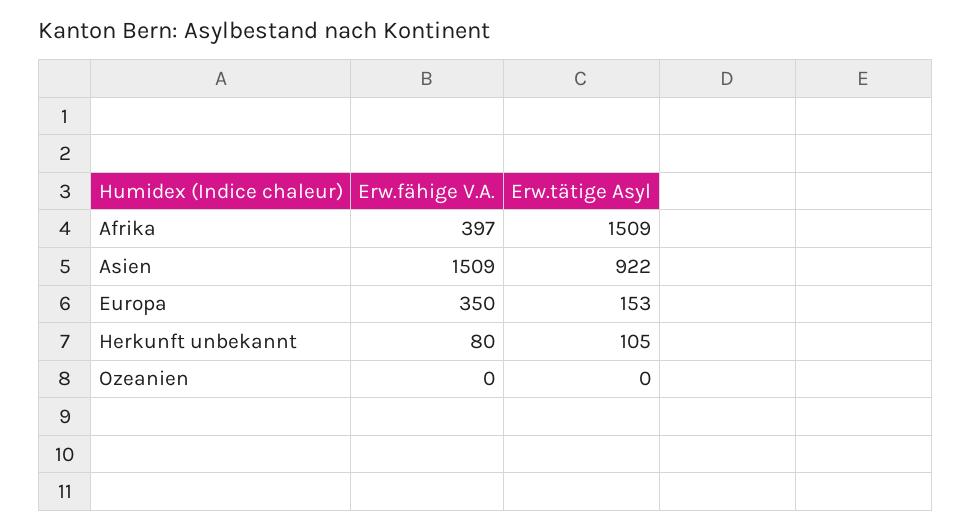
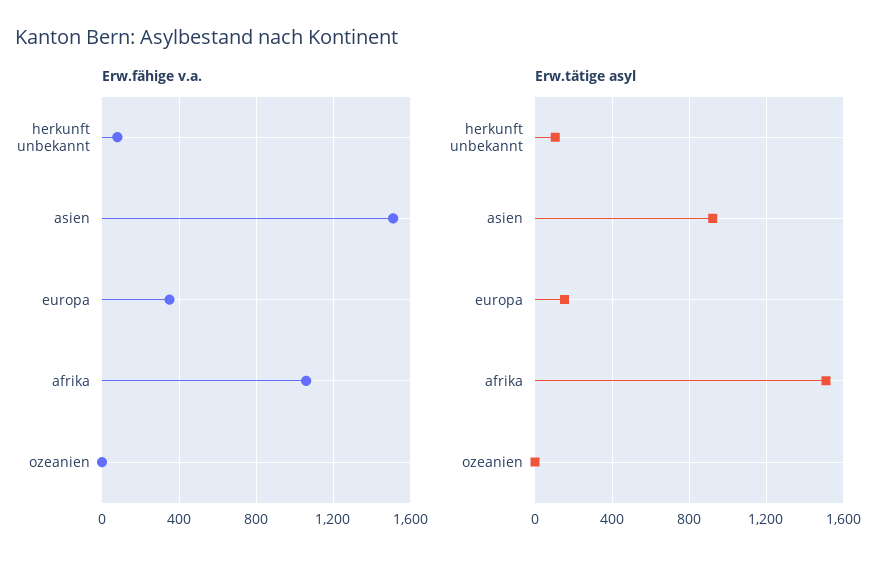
  {
    "Erw.fähige V.A.": {
-     "Afrika": 397,
+     "Afrika": 1050,
      "Asien": 1509,
      "Europa": 350,
      "Herkunft unbekannt": 80,
      "Ozeanien": 0
    },
    "Erw.tätige Asyl": {
      "Afrika": 1509,
      "Asien": 922,
      "Europa": 153,
      "Herkunft unbekannt": 105,
      "Ozeanien": 0
    }
  }

